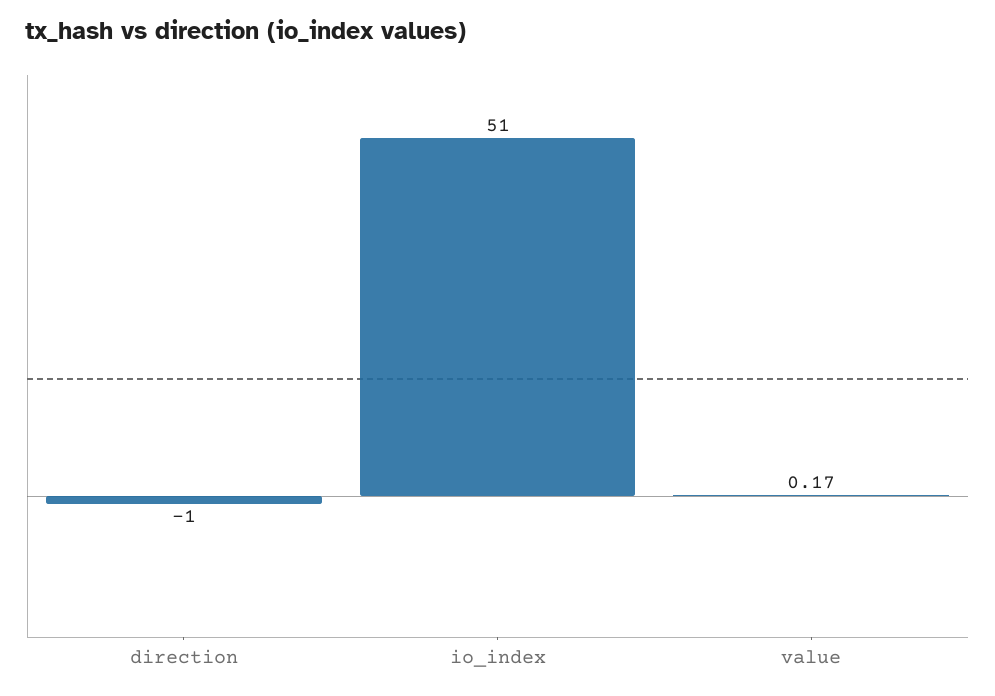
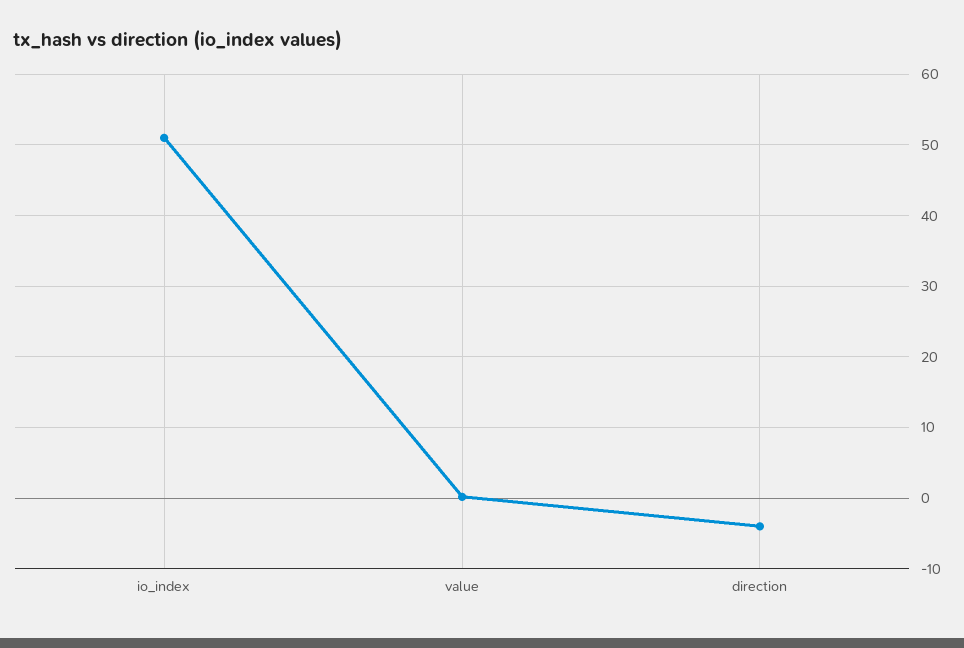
  {
-   "direction": -1,
+   "direction": -4,
    "io_index": 51,
    "value": 0.17
  }

